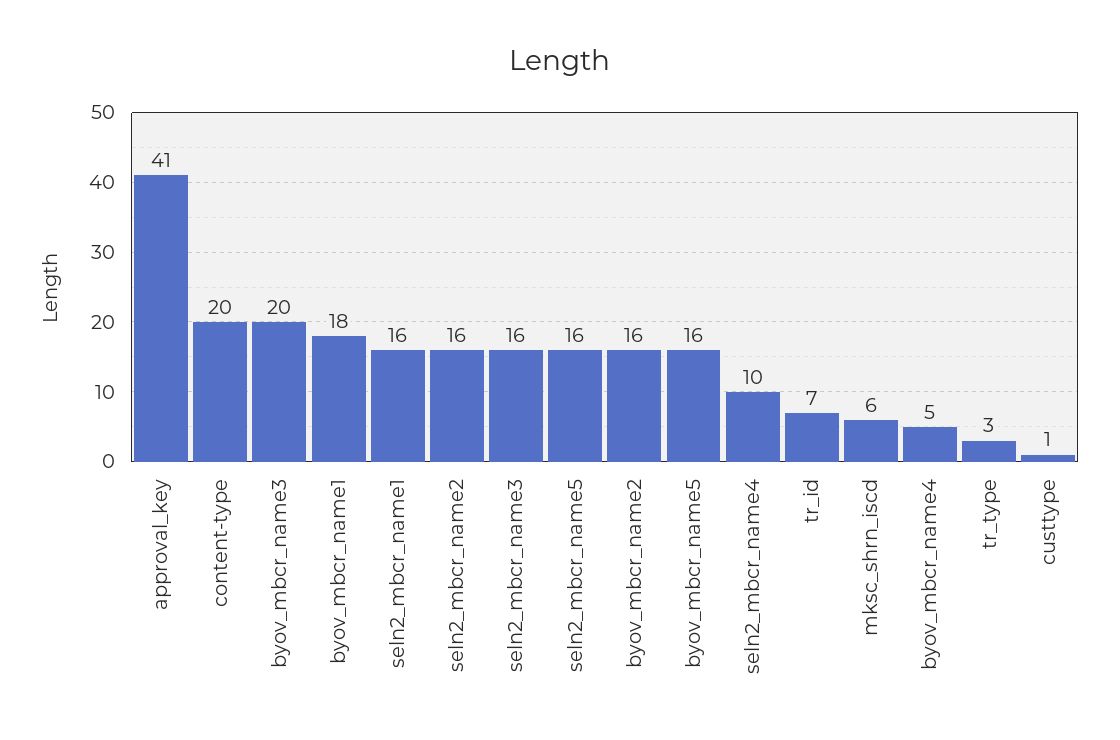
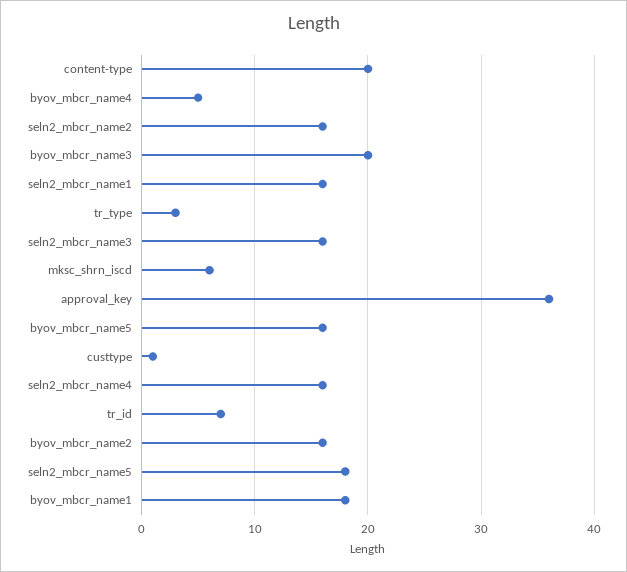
  {
-   "approval_key": 41,
+   "approval_key": 36,
    "content-type": 20,
    "byov_mbcr_name3": 20,
    "byov_mbcr_name1": 18,
    "seln2_mbcr_name1": 16,
    "seln2_mbcr_name2": 16,
    "seln2_mbcr_name3": 16,
-   "seln2_mbcr_name5": 16,
+   "seln2_mbcr_name5": 18,
    "byov_mbcr_name2": 16,
    "byov_mbcr_name5": 16,
-   "seln2_mbcr_name4": 10,
+   "seln2_mbcr_name4": 16,
    "tr_id": 7,
    "mksc_shrn_iscd": 6,
    "byov_mbcr_name4": 5,
    "tr_type": 3,
    "custtype": 1
  }

